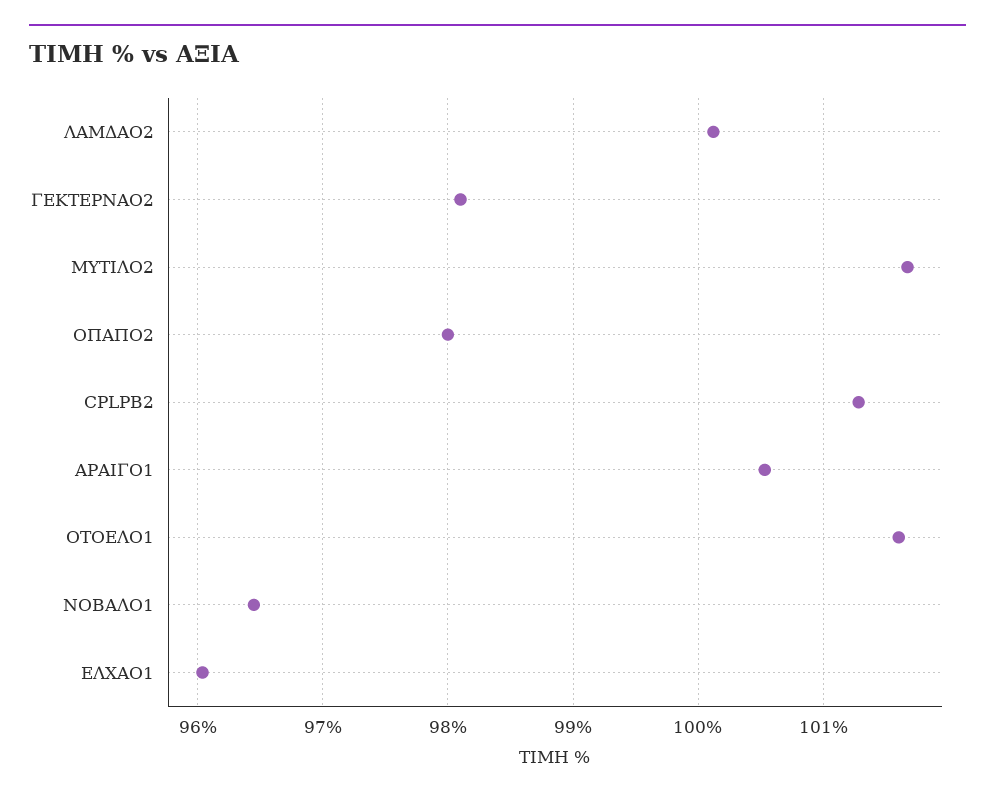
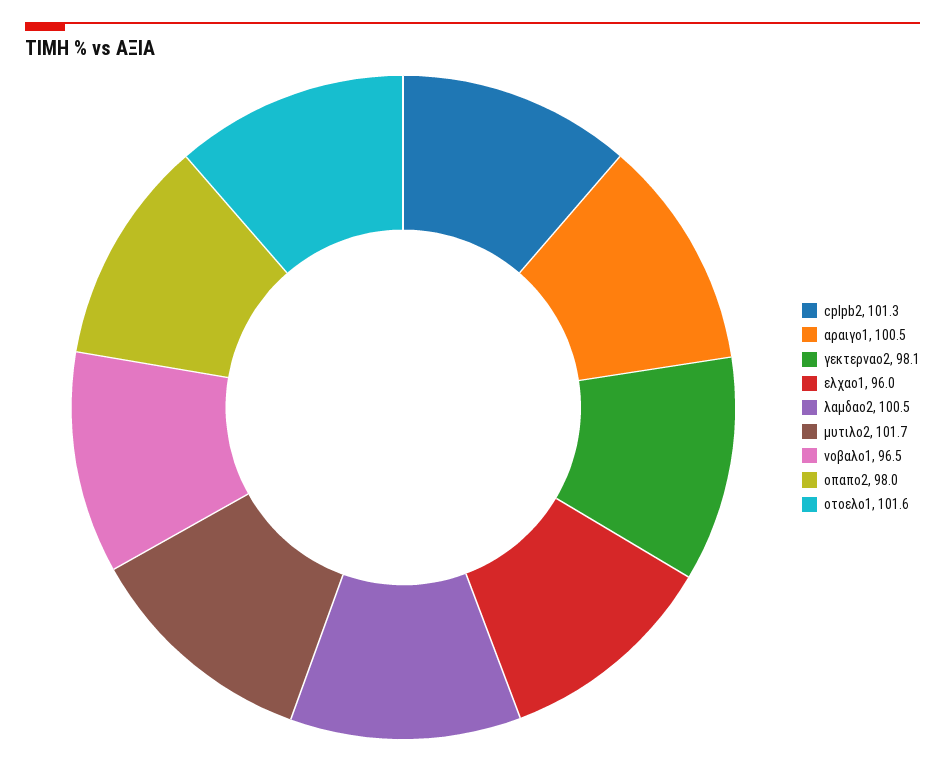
  {
-   "ΛΑΜΔΑΟ2": 100.1,
+   "ΛΑΜΔΑΟ2": 100.5,
    "ΓΕΚΤΕΡΝΑΟ2": 98.1,
    "ΜΥΤΙΛΟ2": 101.7,
    "ΟΠΑΠΟ2": 98,
    "CPLPB2": 101.3,
    "ΑΡΑΙΓΟ1": 100.5,
    "ΟΤΟΕΛΟ1": 101.6,
    "ΝΟΒΑΛΟ1": 96.5,
    "ΕΛΧΑΟ1": 96
  }

